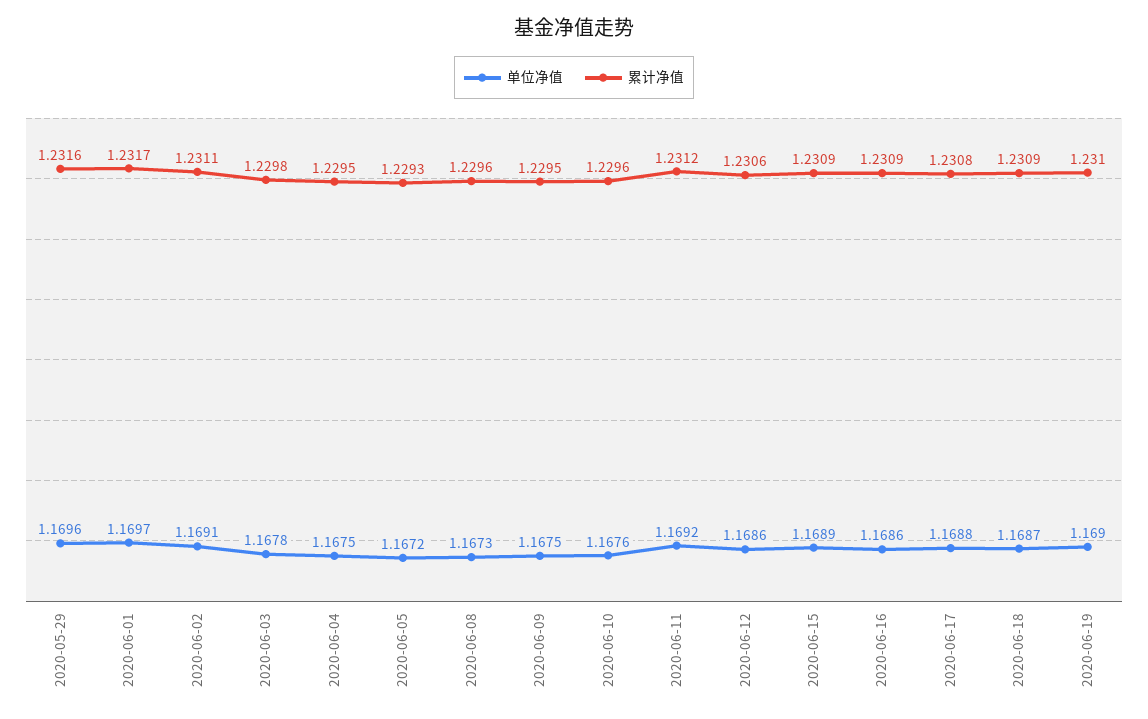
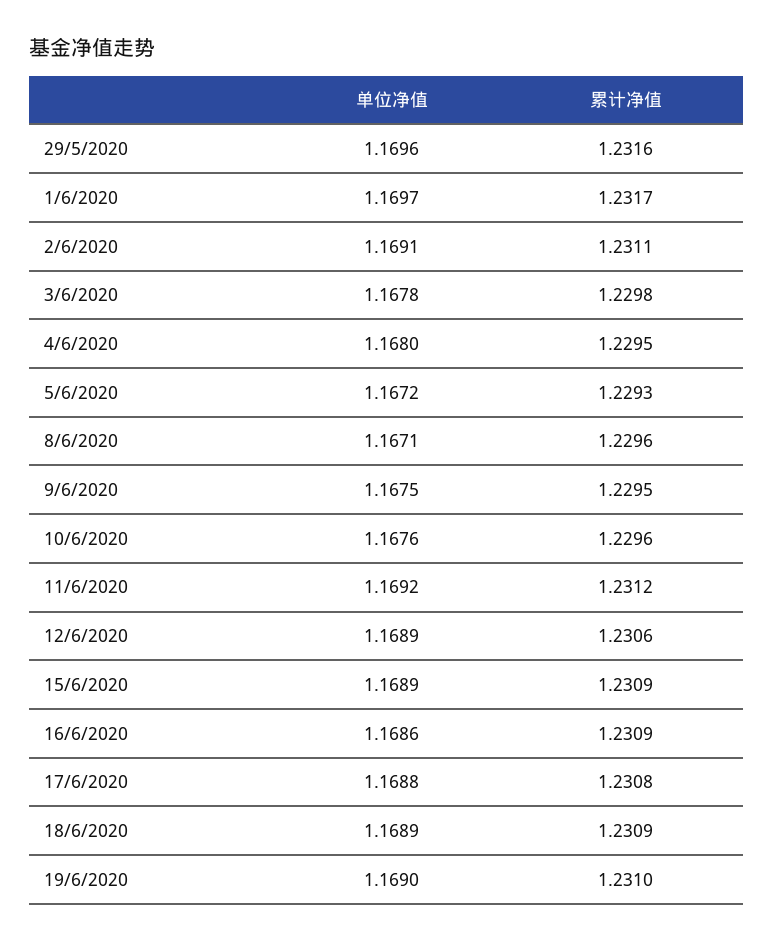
  {
    "单位净值": {
      "2020-05-29": 1.1696,
      "2020-06-01": 1.1697,
      "2020-06-02": 1.1691,
      "2020-06-03": 1.1678,
-     "2020-06-04": 1.1675,
+     "2020-06-04": 1.168,
      "2020-06-05": 1.1672,
-     "2020-06-08": 1.1673,
+     "2020-06-08": 1.1671,
      "2020-06-09": 1.1675,
      "2020-06-10": 1.1676,
      "2020-06-11": 1.1692,
-     "2020-06-12": 1.1686,
+     "2020-06-12": 1.1689,
      "2020-06-15": 1.1689,
      "2020-06-16": 1.1686,
      "2020-06-17": 1.1688,
-     "2020-06-18": 1.1687,
+     "2020-06-18": 1.1689,
      "2020-06-19": 1.169
    },
    "累计净值": {
      "2020-05-29": 1.2316,
      "2020-06-01": 1.2317,
      "2020-06-02": 1.2311,
      "2020-06-03": 1.2298,
      "2020-06-04": 1.2295,
      "2020-06-05": 1.2293,
      "2020-06-08": 1.2296,
      "2020-06-09": 1.2295,
      "2020-06-10": 1.2296,
      "2020-06-11": 1.2312,
      "2020-06-12": 1.2306,
      "2020-06-15": 1.2309,
      "2020-06-16": 1.2309,
      "2020-06-17": 1.2308,
      "2020-06-18": 1.2309,
      "2020-06-19": 1.231
    }
  }

